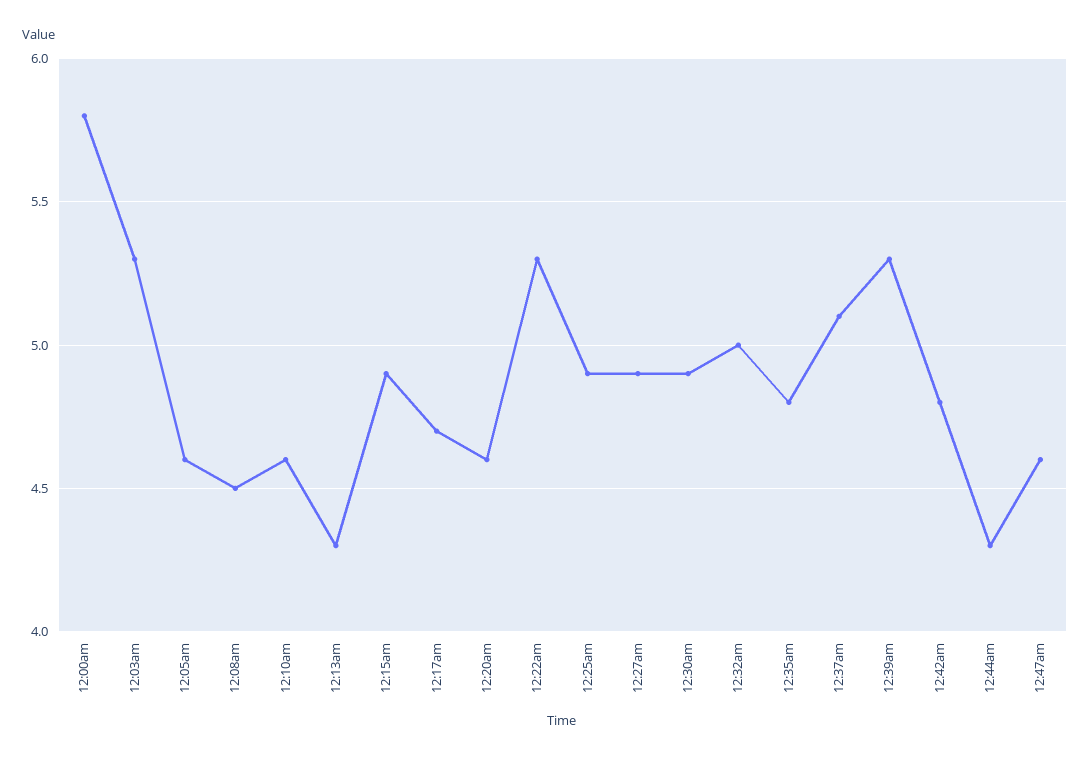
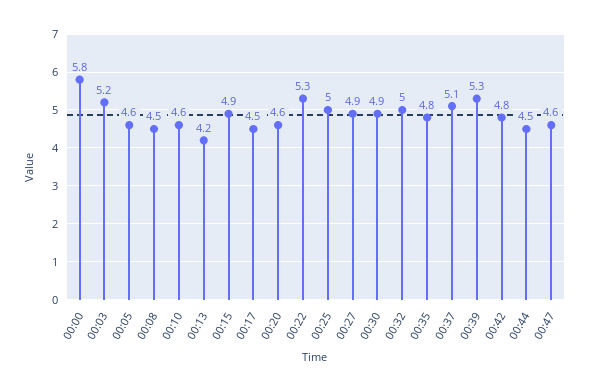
  {
    "12:00am": 5.8,
-   "12:03am": 5.3,
+   "12:03am": 5.2,
    "12:05am": 4.6,
    "12:08am": 4.5,
    "12:10am": 4.6,
-   "12:13am": 4.3,
+   "12:13am": 4.2,
    "12:15am": 4.9,
-   "12:17am": 4.7,
+   "12:17am": 4.5,
    "12:20am": 4.6,
    "12:22am": 5.3,
-   "12:25am": 4.9,
+   "12:25am": 5,
    "12:27am": 4.9,
    "12:30am": 4.9,
    "12:32am": 5,
    "12:35am": 4.8,
    "12:37am": 5.1,
    "12:39am": 5.3,
    "12:42am": 4.8,
-   "12:44am": 4.3,
+   "12:44am": 4.5,
    "12:47am": 4.6
  }

